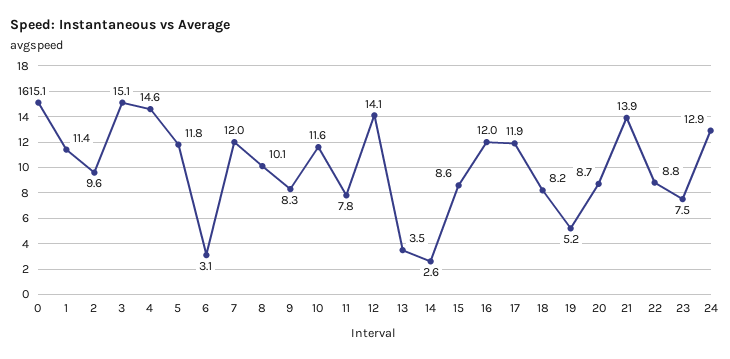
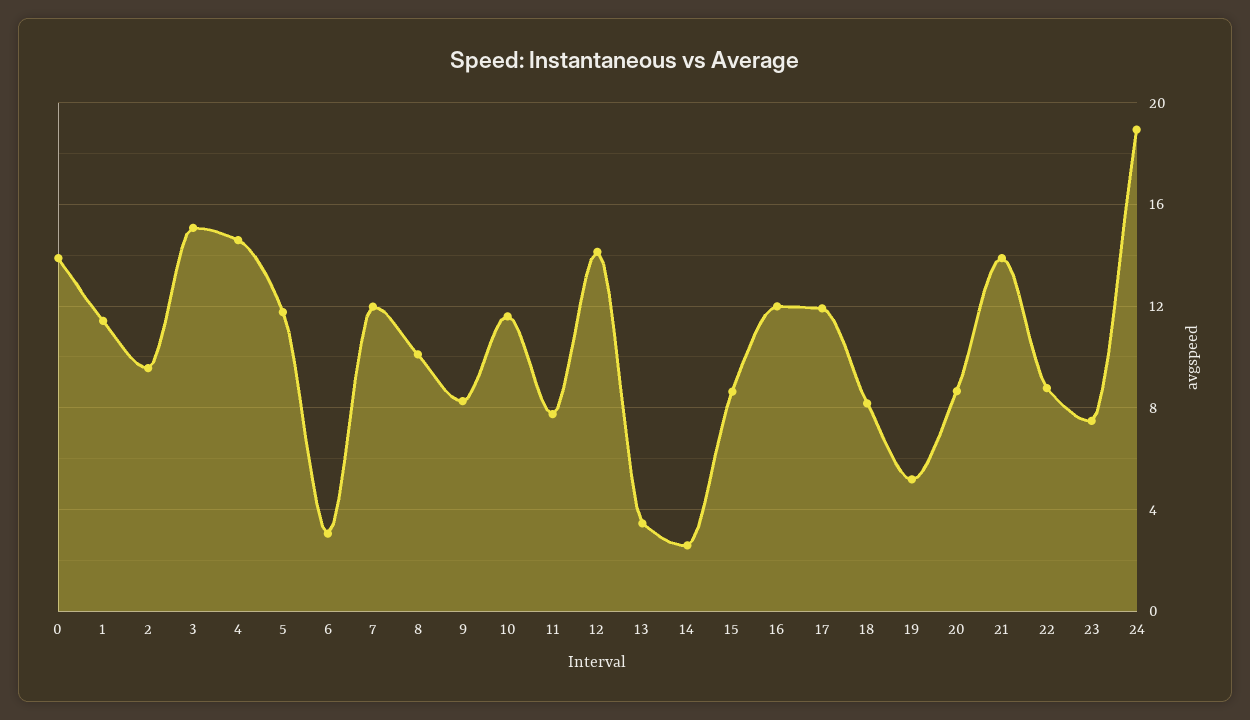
  {
-   "0": 15.1,
+   "0": 14,
    "1": 11.4,
    "2": 9.6,
    "3": 15.1,
    "4": 14.6,
    "5": 11.8,
    "6": 3.1,
    "7": 12,
    "8": 10.1,
    "9": 8.3,
    "10": 11.6,
    "11": 7.8,
    "12": 14.1,
    "13": 3.5,
    "14": 2.6,
    "15": 8.6,
    "16": 12,
    "17": 11.9,
    "18": 8.2,
    "19": 5.2,
    "20": 8.7,
    "21": 13.9,
    "22": 8.8,
    "23": 7.5,
-   "24": 12.9
+   "24": 19
  }

